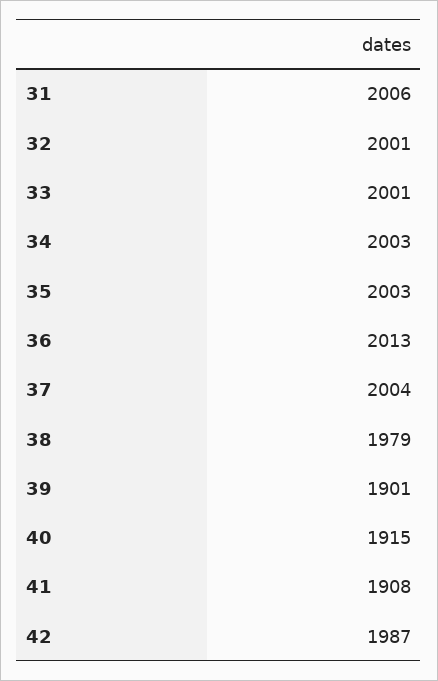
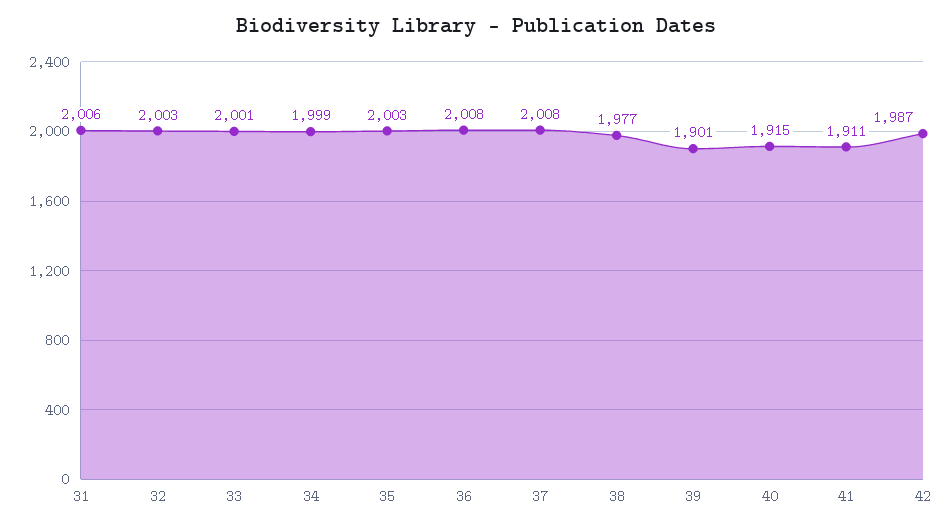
  {
    "31": 2006,
-   "32": 2001,
+   "32": 2003,
    "33": 2001,
-   "34": 2003,
+   "34": 1999,
    "35": 2003,
-   "36": 2013,
+   "36": 2008,
-   "37": 2004,
+   "37": 2008,
-   "38": 1979,
+   "38": 1977,
    "39": 1901,
    "40": 1915,
-   "41": 1908,
+   "41": 1911,
    "42": 1987
  }

